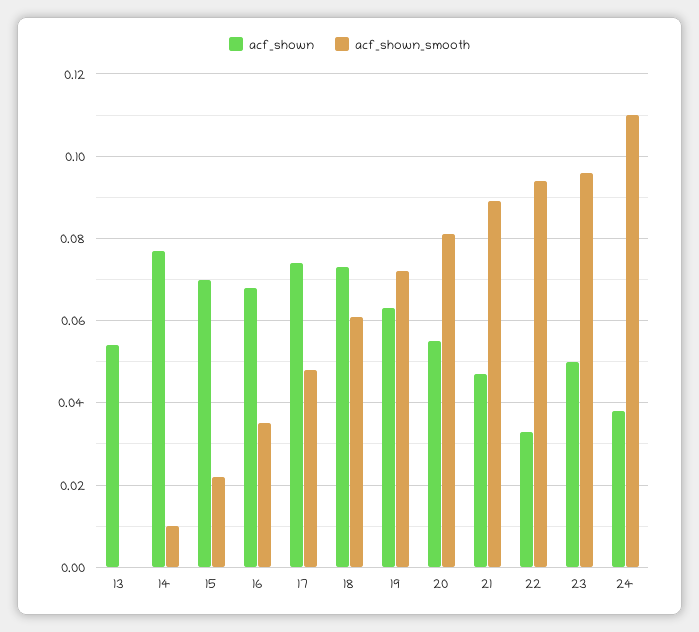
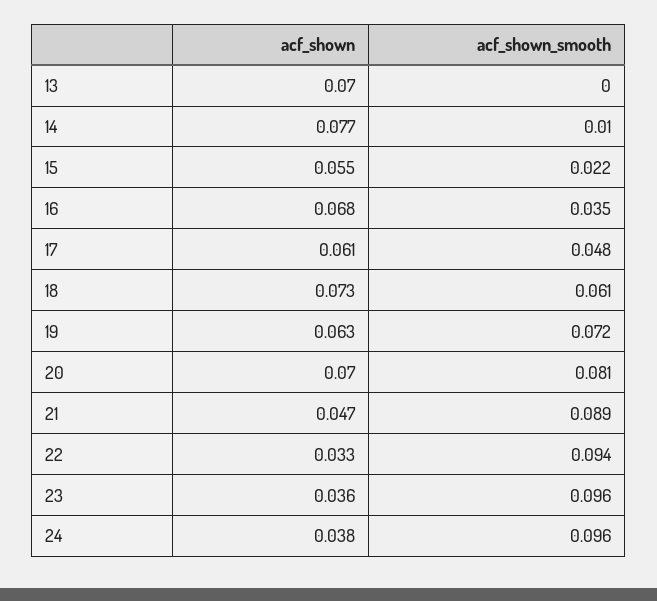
  {
    "acf_shown": {
-     "13": 0.055,
+     "13": 0.07,
      "14": 0.077,
-     "15": 0.07,
+     "15": 0.055,
      "16": 0.068,
-     "17": 0.075,
+     "17": 0.061,
      "18": 0.073,
      "19": 0.063,
-     "20": 0.055,
+     "20": 0.07,
      "21": 0.047,
      "22": 0.033,
-     "23": 0.05,
+     "23": 0.036,
      "24": 0.038
    },
    "acf_shown_smooth": {
      "13": 0,
      "14": 0.01,
      "15": 0.022,
      "16": 0.035,
      "17": 0.048,
      "18": 0.061,
      "19": 0.072,
      "20": 0.081,
      "21": 0.089,
      "22": 0.094,
      "23": 0.096,
-     "24": 0.11
+     "24": 0.096
    }
  }

